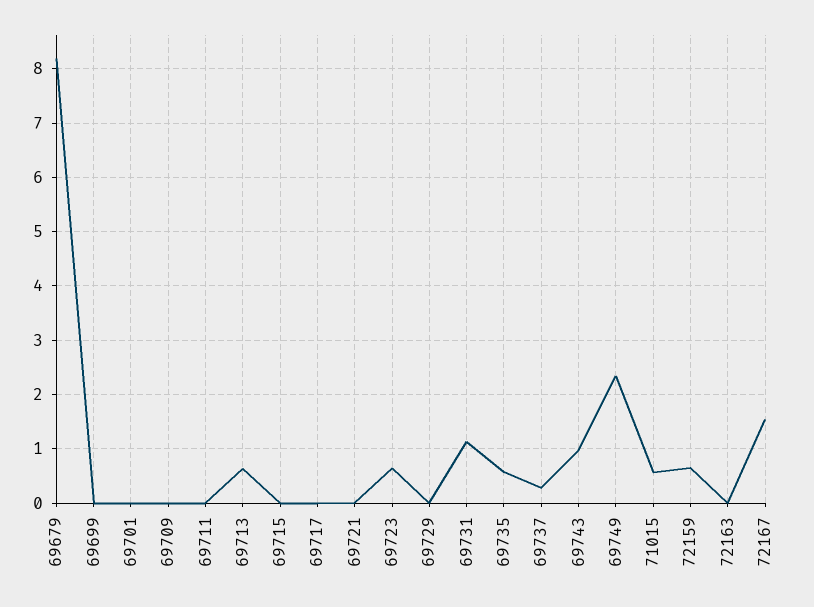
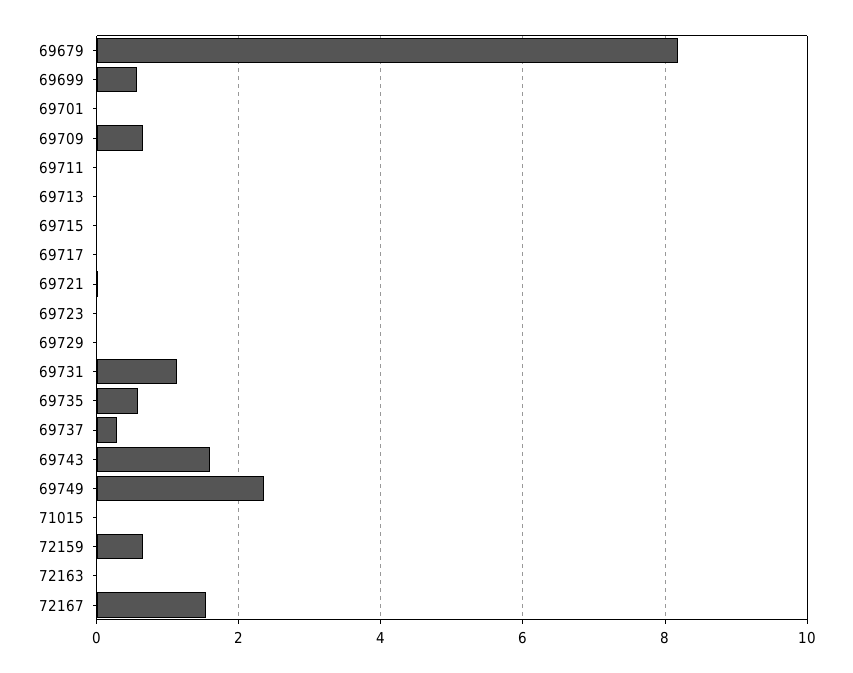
  {
    "69679": 8.2,
-   "69699": 0,
+   "69699": 0.6,
    "69701": 0,
-   "69709": 0,
+   "69709": 0.6,
    "69711": 0,
-   "69713": 0.6,
+   "69713": 0,
    "69715": 0,
    "69717": 0,
    "69721": 0,
-   "69723": 0.6,
+   "69723": 0,
    "69729": 0,
    "69731": 1.2,
    "69735": 0.6,
    "69737": 0.2,
-   "69743": 1,
+   "69743": 1.6,
    "69749": 2.4,
-   "71015": 0.6,
+   "71015": 0,
    "72159": 0.6,
    "72163": 0,
    "72167": 1.6
  }

